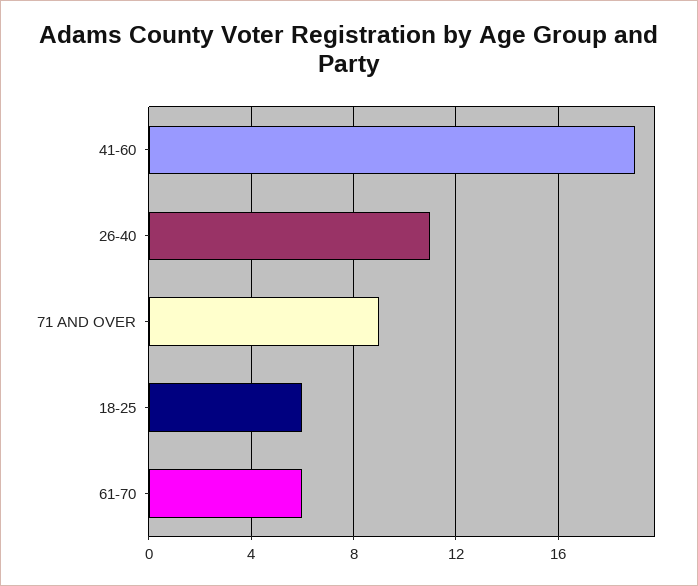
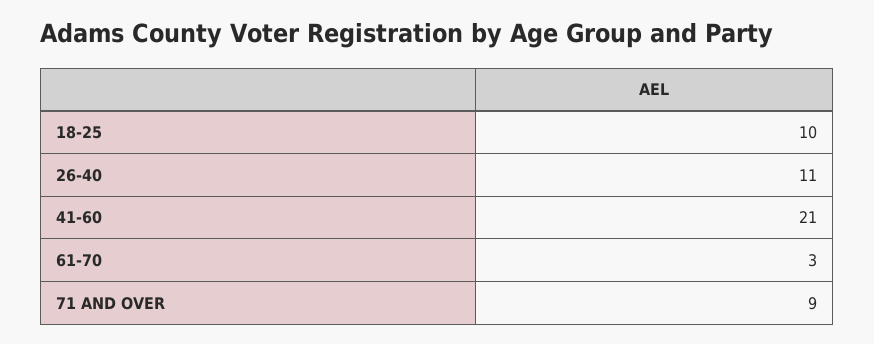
  {
-   "41-60": 19,
+   "41-60": 21,
    "26-40": 11,
    "71 AND OVER": 9,
-   "18-25": 6,
+   "18-25": 10,
-   "61-70": 6
+   "61-70": 3
  }

